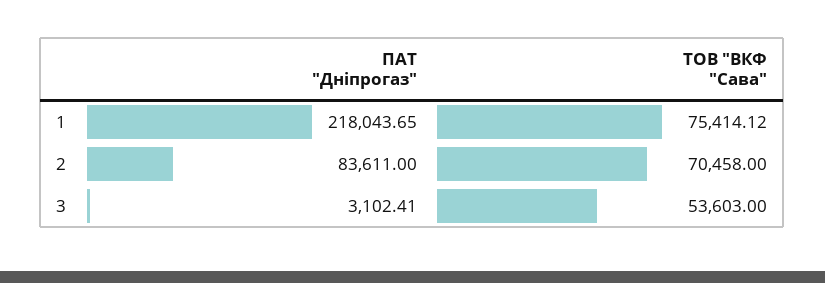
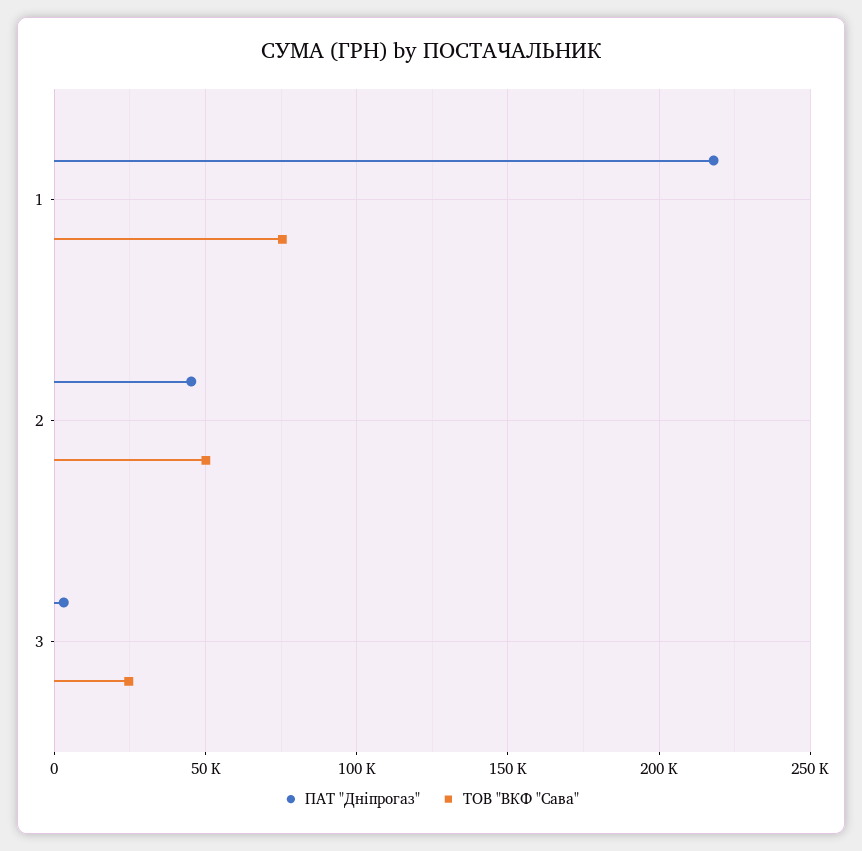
  {
    "ПАТ \"Дніпрогаз\"": {
      "1": 218043.65,
-     "2": 83611,
+     "2": 45000,
      "3": 3102.41
    },
    "ТОВ \"ВКФ \"Сава\"": {
      "1": 75414.12,
-     "2": 70458,
+     "2": 50000,
-     "3": 53603
+     "3": 25000
    }
  }

